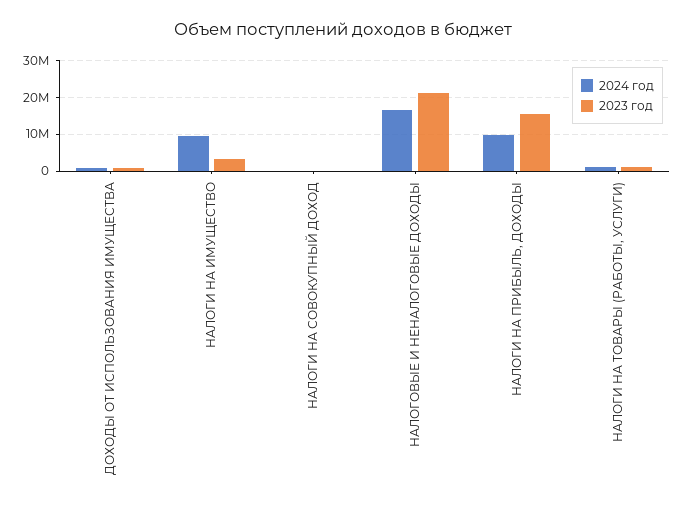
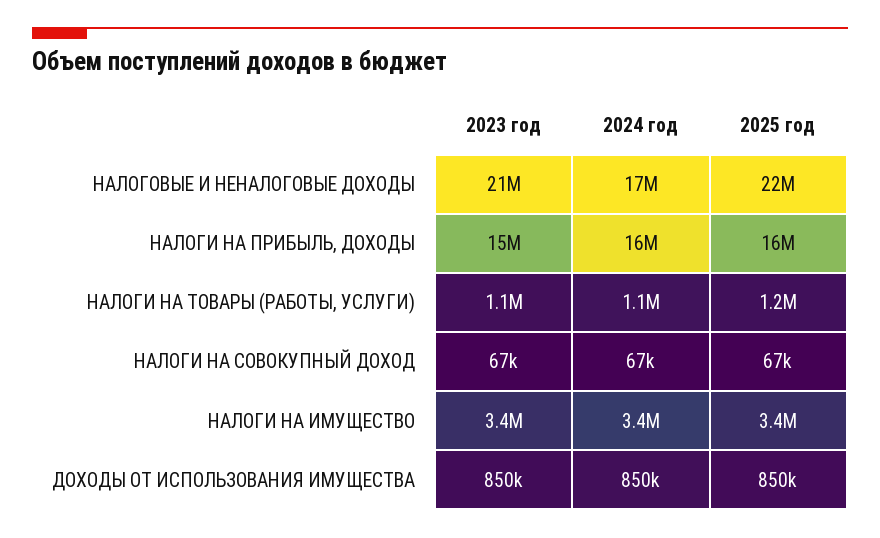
  {
    "2024 год": {
      "ДОХОДЫ ОТ ИСПОЛЬЗОВАНИЯ ИМУЩЕСТВА": 850000,
-     "НАЛОГИ НА ИМУЩЕСТВО": 10000000,
+     "НАЛОГИ НА ИМУЩЕСТВО": 3400000,
      "НАЛОГИ НА СОВОКУПНЫЙ ДОХОД": 67000,
      "НАЛОГОВЫЕ И НЕНАЛОГОВЫЕ ДОХОДЫ": 17000000,
-     "НАЛОГИ НА ПРИБЫЛЬ, ДОХОДЫ": 10000000,
+     "НАЛОГИ НА ПРИБЫЛЬ, ДОХОДЫ": 16000000,
      "НАЛОГИ НА ТОВАРЫ (РАБОТЫ, УСЛУГИ)": 1100000
    },
    "2023 год": {
      "ДОХОДЫ ОТ ИСПОЛЬЗОВАНИЯ ИМУЩЕСТВА": 850000,
      "НАЛОГИ НА ИМУЩЕСТВО": 3400000,
      "НАЛОГИ НА СОВОКУПНЫЙ ДОХОД": 67000,
      "НАЛОГОВЫЕ И НЕНАЛОГОВЫЕ ДОХОДЫ": 21000000,
      "НАЛОГИ НА ПРИБЫЛЬ, ДОХОДЫ": 15000000,
      "НАЛОГИ НА ТОВАРЫ (РАБОТЫ, УСЛУГИ)": 1100000
-   }
+   },
+   "2025 год": {
+     "НАЛОГОВЫЕ И НЕНАЛОГОВЫЕ ДОХОДЫ": 22000000,
+     "НАЛОГИ НА ПРИБЫЛЬ, ДОХОДЫ": 16000000,
+     "НАЛОГИ НА ТОВАРЫ (РАБОТЫ, УСЛУГИ)": 1200000,
+     "НАЛОГИ НА СОВОКУПНЫЙ ДОХОД": 67000,
+     "НАЛОГИ НА ИМУЩЕСТВО": 3400000,
+     "ДОХОДЫ ОТ ИСПОЛЬЗОВАНИЯ ИМУЩЕСТВА": 850000
+   }
  }

